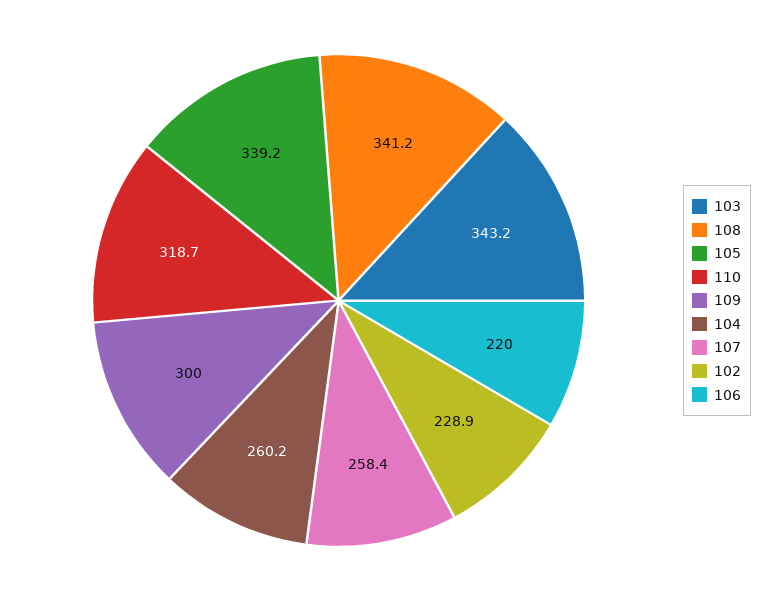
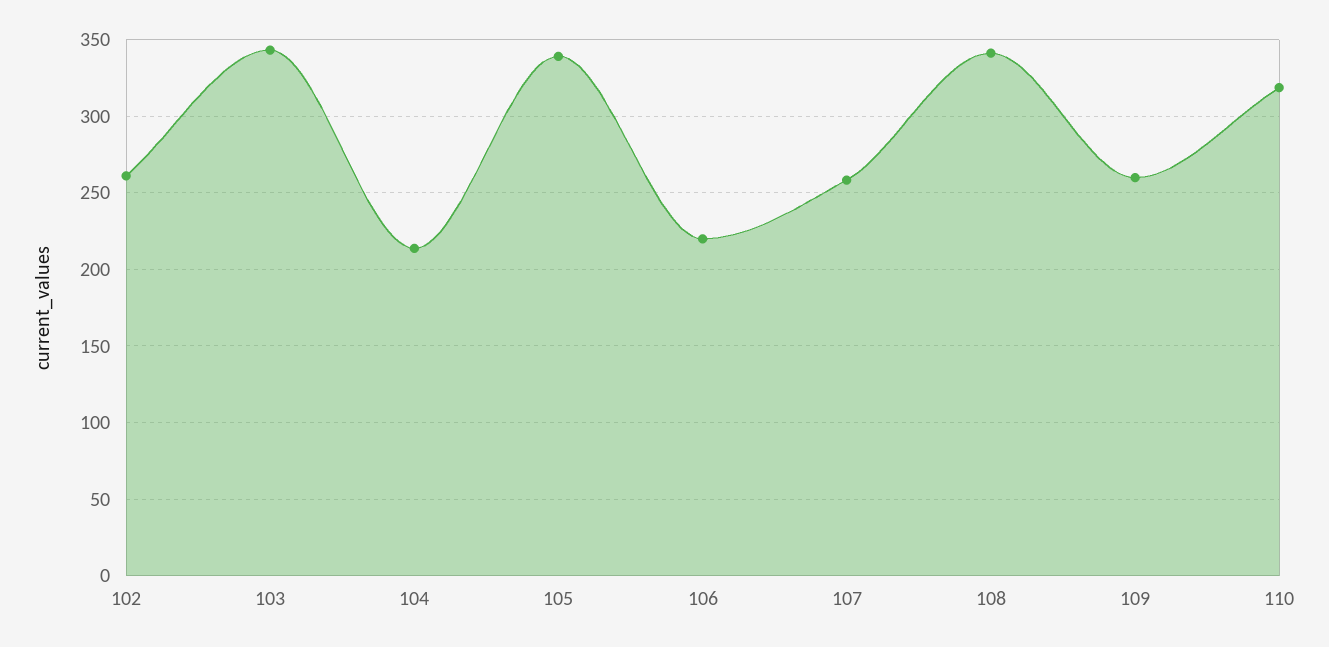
  {
    "103": 343.2,
    "108": 341.2,
    "105": 339.2,
    "110": 318.7,
-   "109": 300,
+   "109": 260,
-   "104": 260.2,
+   "104": 215,
    "107": 258.4,
-   "102": 228.9,
+   "102": 260,
    "106": 220
  }

